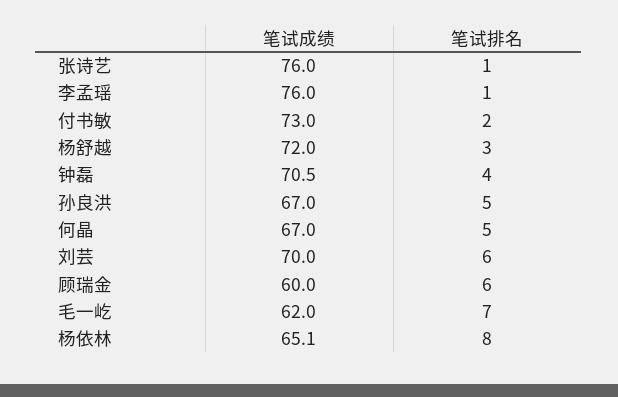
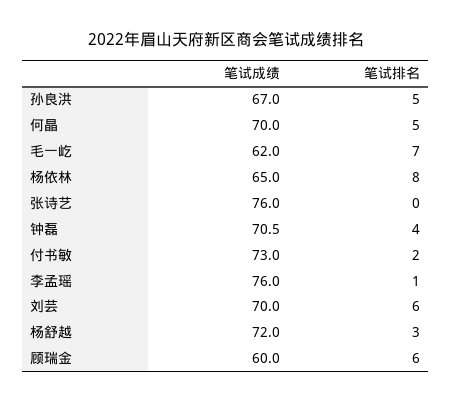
  {
    "笔试成绩": {
      "张诗艺": 76,
      "李孟瑶": 76,
      "付书敏": 73,
      "杨舒越": 72,
      "钟磊": 70.5,
      "孙良洪": 67,
-     "何晶": 67,
+     "何晶": 70,
      "刘芸": 70,
      "顾瑞金": 60,
      "毛一屹": 62,
-     "杨依林": 65.1
+     "杨依林": 65
    },
    "笔试排名": {
-     "张诗艺": 1,
+     "张诗艺": 0,
      "李孟瑶": 1,
      "付书敏": 2,
      "杨舒越": 3,
      "钟磊": 4,
      "孙良洪": 5,
      "何晶": 5,
      "刘芸": 6,
      "顾瑞金": 6,
      "毛一屹": 7,
      "杨依林": 8
    }
  }

